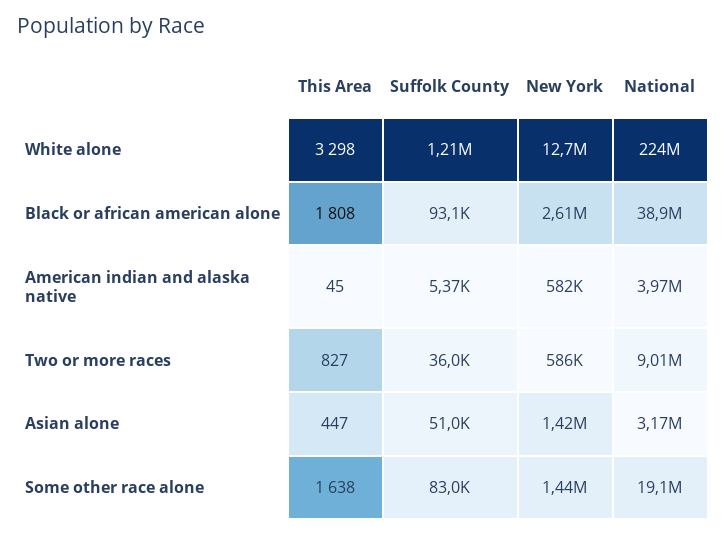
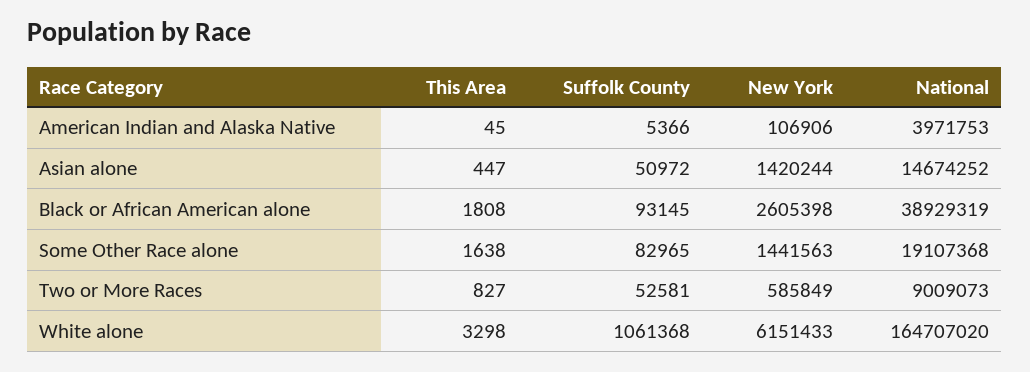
  {
    "This Area": {
      "White alone": 3298,
      "Black or african american alone": 1808,
      "American indian and alaska native": 45,
      "Two or more races": 827,
      "Asian alone": 447,
      "Some other race alone": 1638
    },
    "Suffolk County": {
-     "White alone": 1210000,
+     "White alone": 1061368,
      "Black or african american alone": 93145,
      "American indian and alaska native": 5366,
-     "Two or more races": 36000,
+     "Two or more races": 52581,
      "Asian alone": 50972,
      "Some other race alone": 82965
    },
    "New York": {
-     "White alone": 12700000,
+     "White alone": 6151433,
      "Black or african american alone": 2605398,
-     "American indian and alaska native": 582000,
+     "American indian and alaska native": 106906,
      "Two or more races": 585849,
      "Asian alone": 1420244,
      "Some other race alone": 1441563
    },
    "National": {
-     "White alone": 224000000,
+     "White alone": 164707020,
      "Black or african american alone": 38929319,
      "American indian and alaska native": 3971753,
      "Two or more races": 9009073,
-     "Asian alone": 3170000,
+     "Asian alone": 14674252,
      "Some other race alone": 19107368
    }
  }

